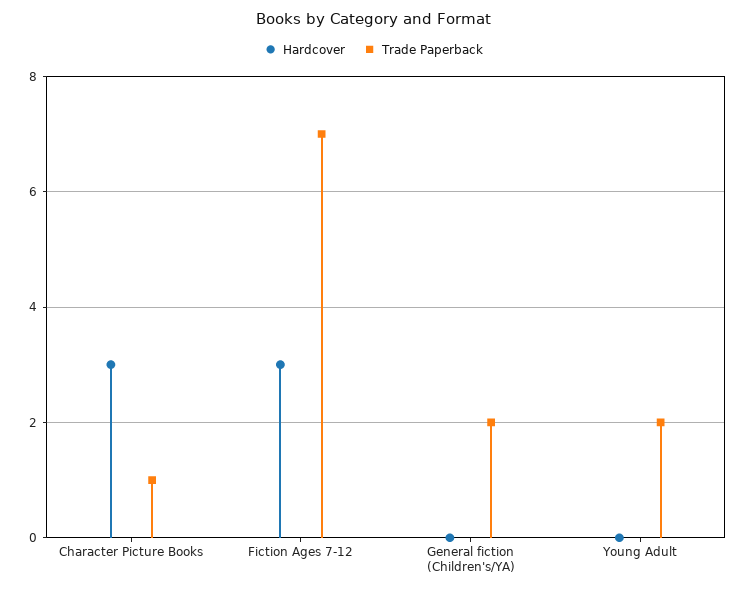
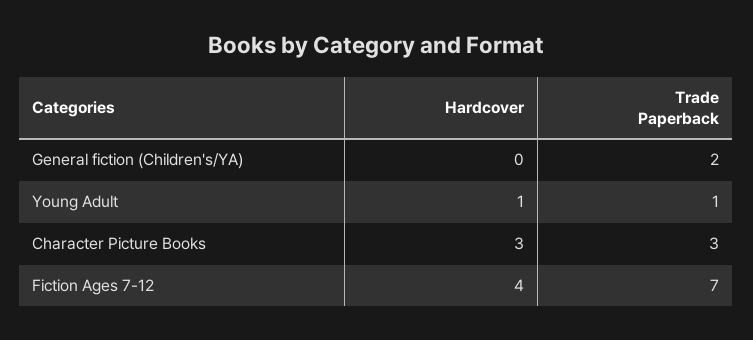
  {
    "Hardcover": {
      "Character Picture Books": 3,
-     "Fiction Ages 7-12": 3,
+     "Fiction Ages 7-12": 4,
      "General fiction (Children's/YA)": 0,
-     "Young Adult": 0
+     "Young Adult": 1
    },
    "Trade Paperback": {
-     "Character Picture Books": 1,
+     "Character Picture Books": 3,
      "Fiction Ages 7-12": 7,
      "General fiction (Children's/YA)": 2,
-     "Young Adult": 2
+     "Young Adult": 1
    }
  }

